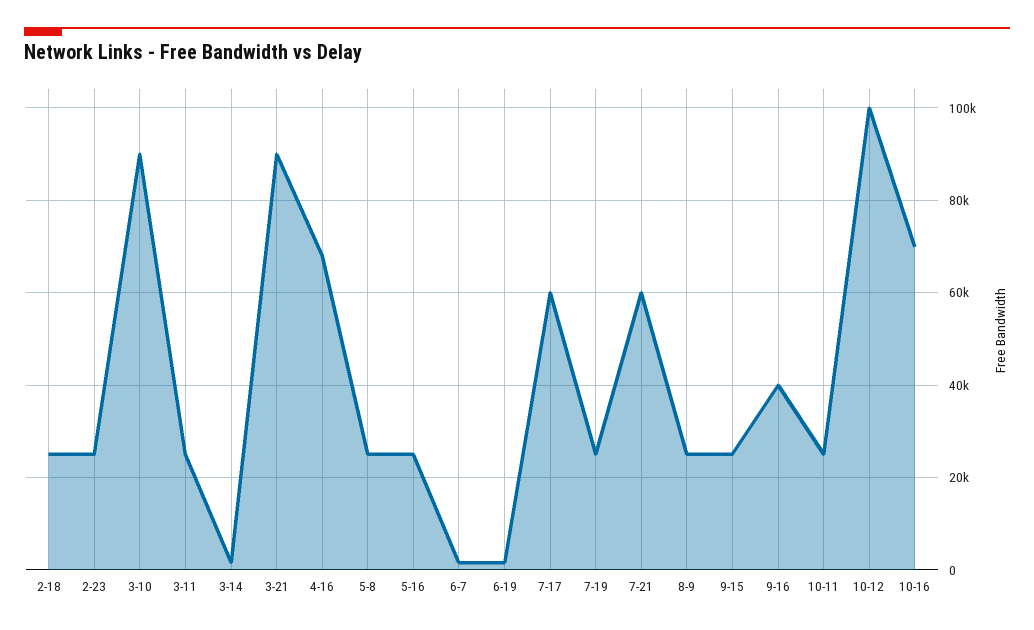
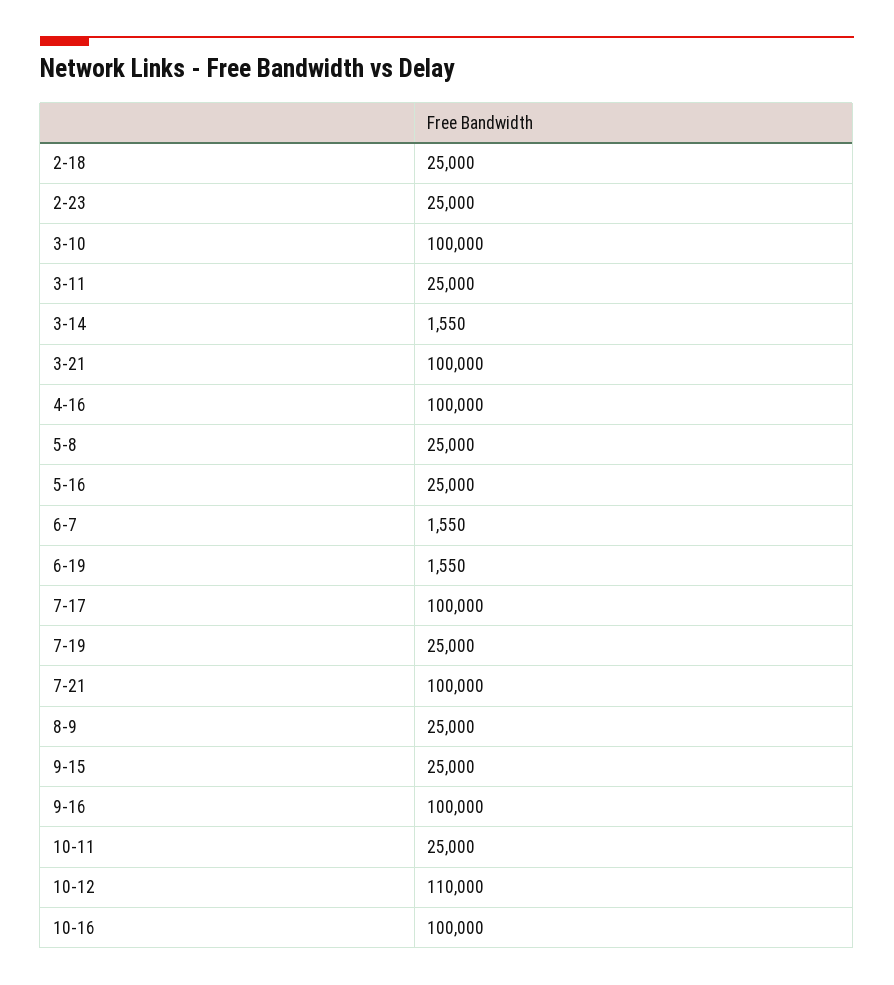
  {
    "2-18": 25000,
    "2-23": 25000,
-   "3-10": 90000,
+   "3-10": 100000,
    "3-11": 25000,
    "3-14": 1550,
-   "3-21": 90000,
+   "3-21": 100000,
-   "4-16": 68000,
+   "4-16": 100000,
    "5-8": 25000,
    "5-16": 25000,
    "6-7": 1550,
    "6-19": 1550,
-   "7-17": 60000,
+   "7-17": 100000,
    "7-19": 25000,
-   "7-21": 60000,
+   "7-21": 100000,
    "8-9": 25000,
    "9-15": 25000,
-   "9-16": 40000,
+   "9-16": 100000,
    "10-11": 25000,
-   "10-12": 100000,
+   "10-12": 110000,
-   "10-16": 70000
+   "10-16": 100000
  }

